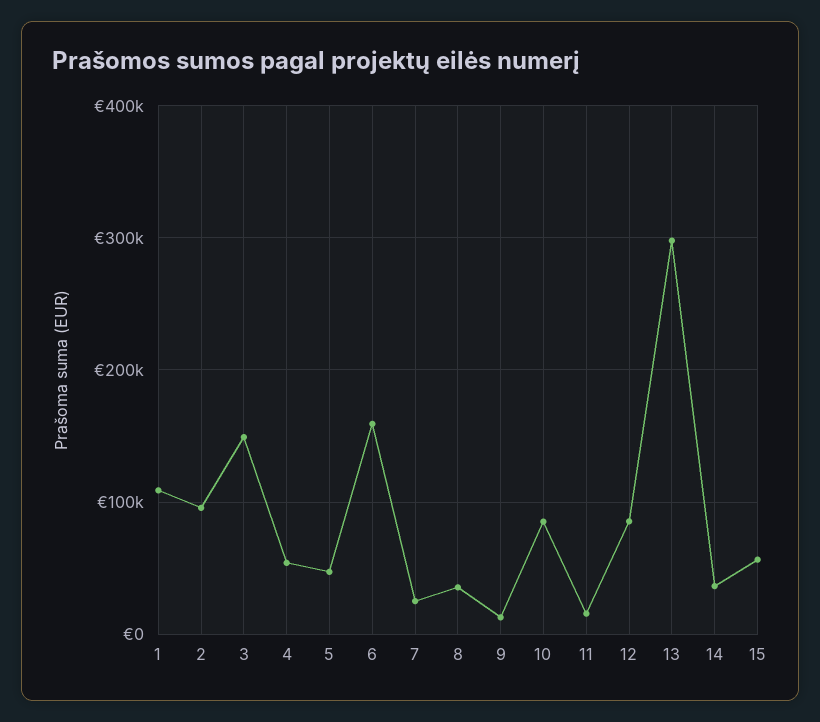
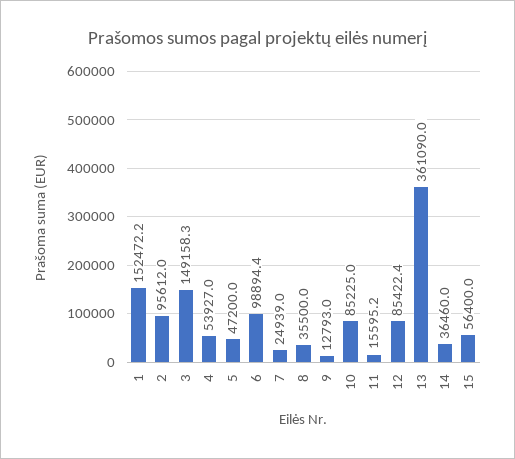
  {
-   "1": 110000,
+   "1": 152472.2,
    "2": 95612,
    "3": 149158.3,
    "4": 53927,
    "5": 47200,
-   "6": 160000,
+   "6": 98894.4,
    "7": 24939,
    "8": 35500,
    "9": 12793,
    "10": 85225,
    "11": 15595.2,
    "12": 85422.4,
-   "13": 300000,
+   "13": 361090,
    "14": 36460,
    "15": 56400
  }

